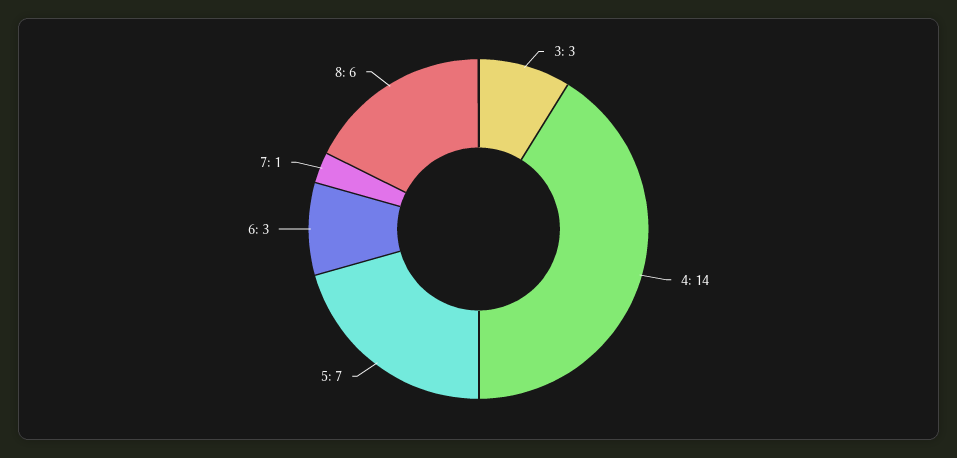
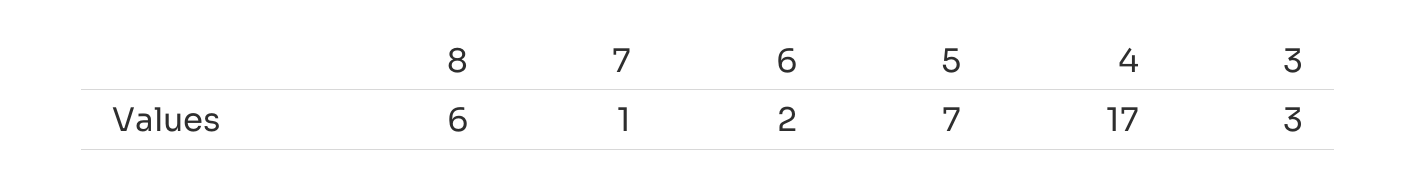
  {
    "3": 3,
-   "4": 14,
+   "4": 17,
    "5": 7,
-   "6": 3,
+   "6": 2,
    "7": 1,
    "8": 6
  }

